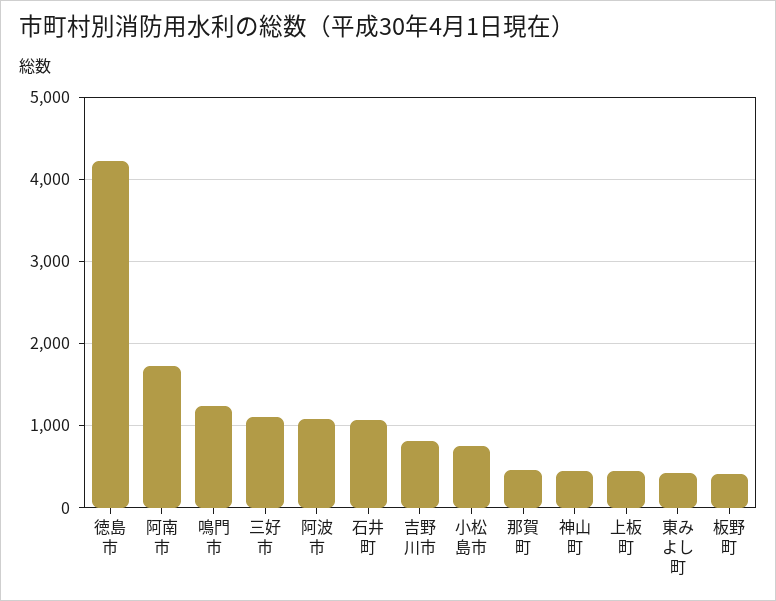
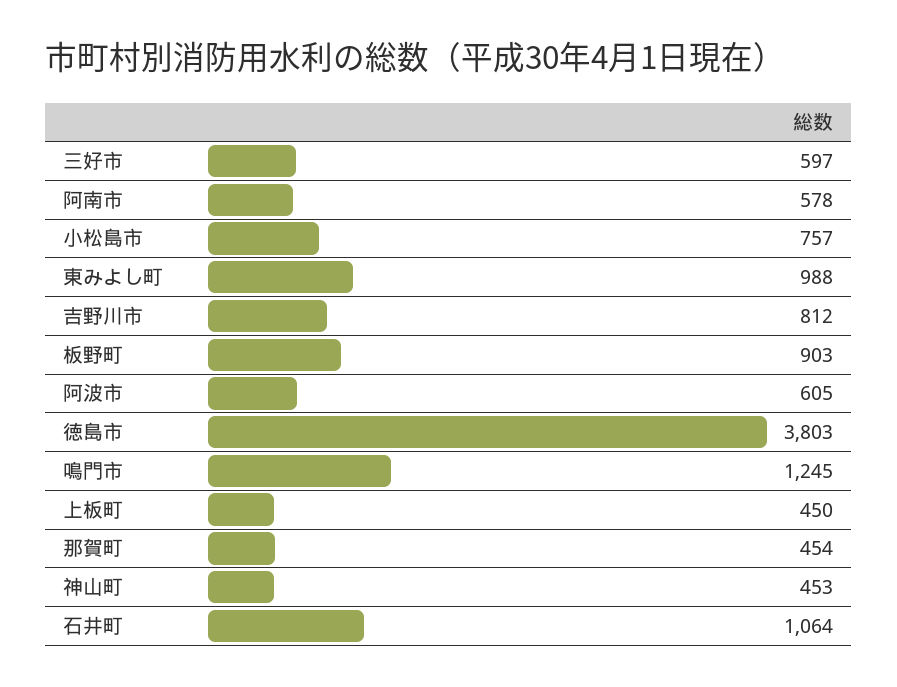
  {
-   "徳島市": 4200,
+   "徳島市": 3803,
-   "阿南市": 1700,
+   "阿南市": 578,
    "鳴門市": 1245,
-   "三好市": 1100,
+   "三好市": 597,
-   "阿波市": 1100,
+   "阿波市": 605,
    "石井町": 1064,
    "吉野川市": 812,
    "小松島市": 757,
    "那賀町": 454,
    "神山町": 453,
    "上板町": 450,
-   "東みよし町": 400,
+   "東みよし町": 988,
-   "板野町": 400
+   "板野町": 903
  }

